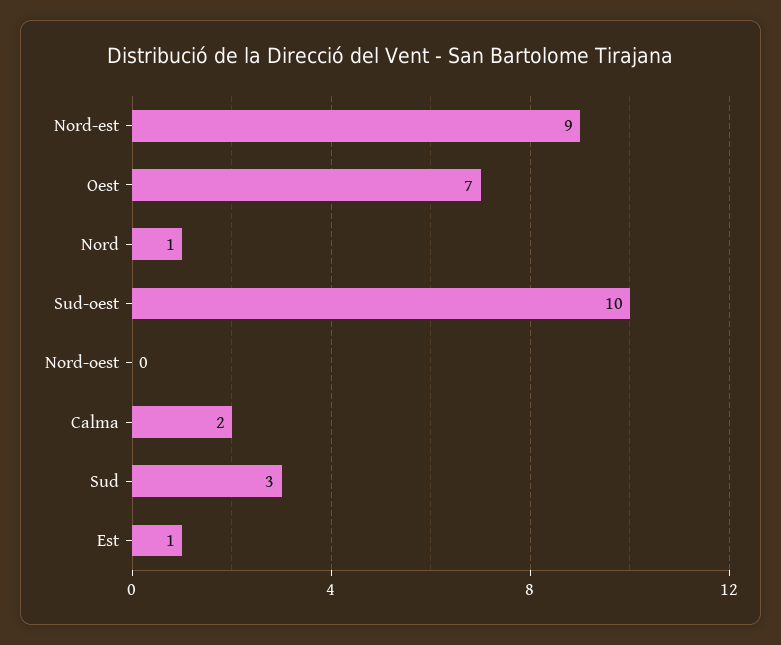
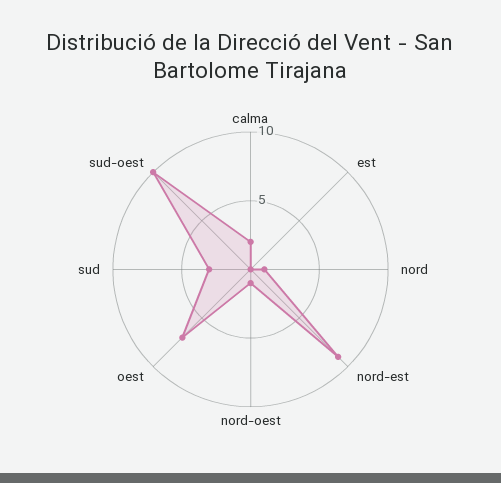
  {
    "Nord-est": 9,
    "Oest": 7,
    "Nord": 1,
    "Sud-oest": 10,
-   "Nord-oest": 0,
+   "Nord-oest": 1,
    "Calma": 2,
    "Sud": 3,
-   "Est": 1
+   "Est": 0
  }

